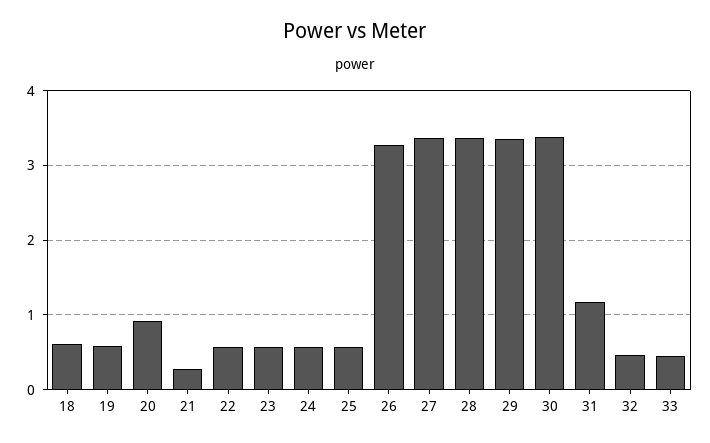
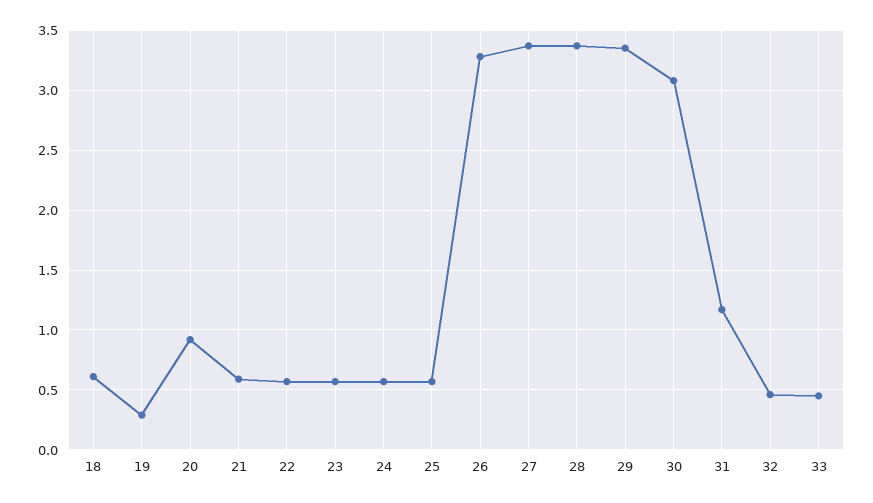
  {
    "18": 0.6,
-   "19": 0.6,
+   "19": 0.3,
    "20": 0.9,
-   "21": 0.3,
+   "21": 0.6,
    "22": 0.6,
    "23": 0.6,
    "24": 0.6,
    "25": 0.6,
    "26": 3.3,
    "27": 3.4,
    "28": 3.4,
    "29": 3.4,
-   "30": 3.4,
+   "30": 3.1,
    "31": 1.2,
    "32": 0.5,
    "33": 0.5
  }

